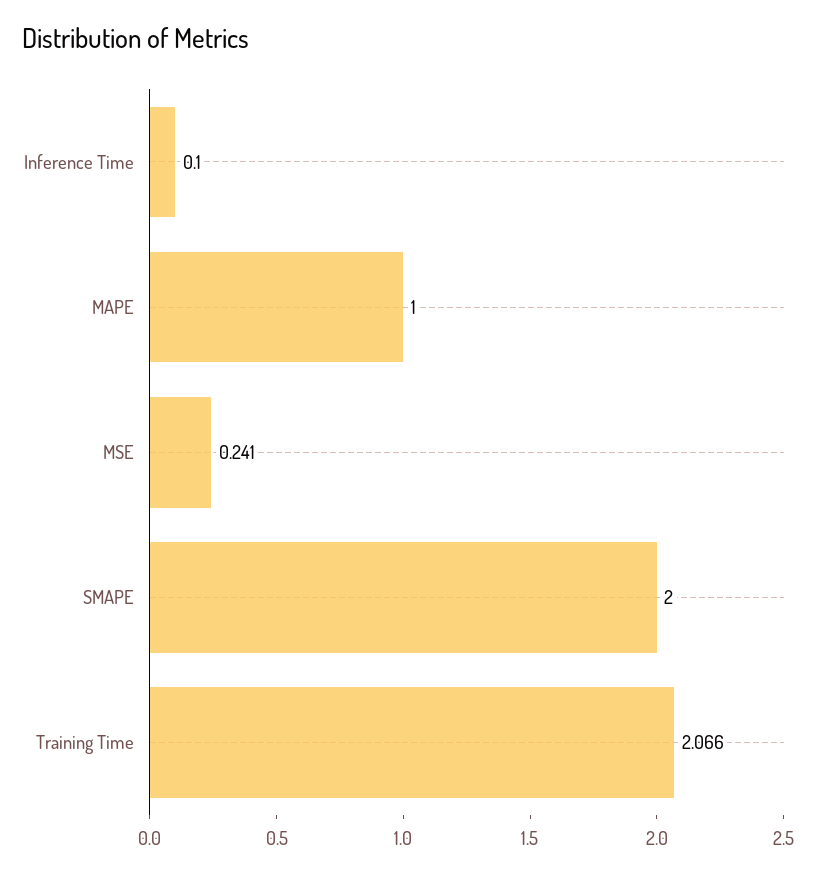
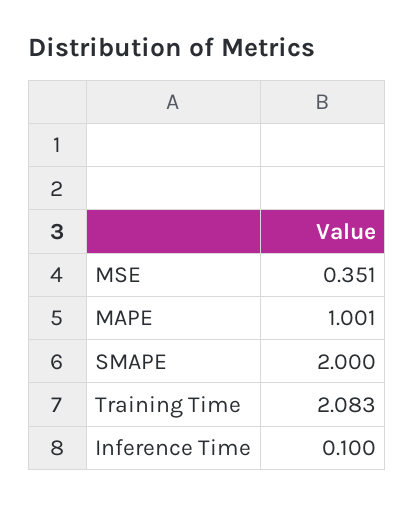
  {
    "Inference Time": 0.1,
-   "MAPE": 1,
+   "MAPE": 1.001,
-   "MSE": 0.241,
+   "MSE": 0.351,
    "SMAPE": 2,
-   "Training Time": 2.066
+   "Training Time": 2.083
  }

